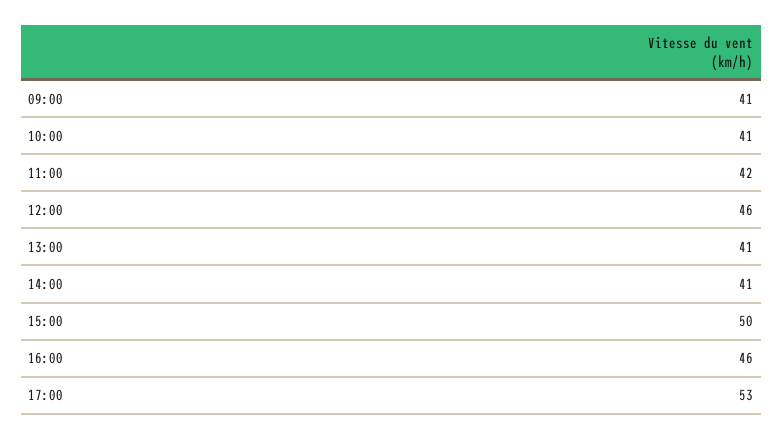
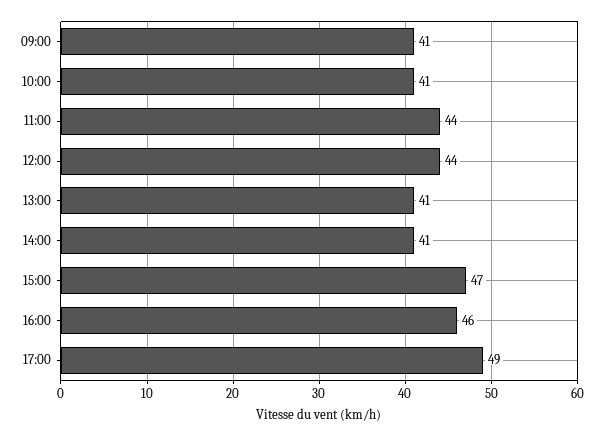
  {
    "09:00": 41,
    "10:00": 41,
-   "11:00": 42,
+   "11:00": 44,
-   "12:00": 46,
+   "12:00": 44,
    "13:00": 41,
    "14:00": 41,
-   "15:00": 50,
+   "15:00": 47,
    "16:00": 46,
-   "17:00": 53
+   "17:00": 49
  }

